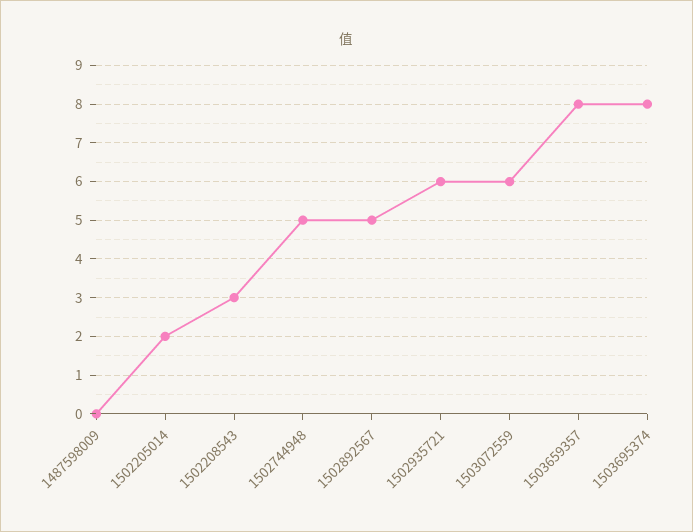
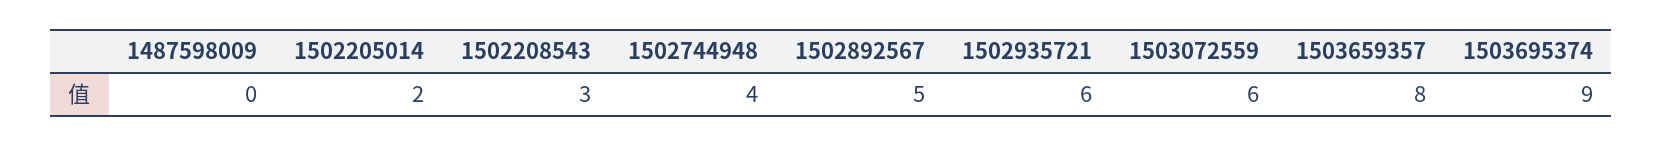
  {
    "1487598009": 0,
    "1502205014": 2,
    "1502208543": 3,
-   "1502744948": 5,
+   "1502744948": 4,
    "1502892567": 5,
    "1502935721": 6,
    "1503072559": 6,
    "1503659357": 8,
-   "1503695374": 8
+   "1503695374": 9
  }

